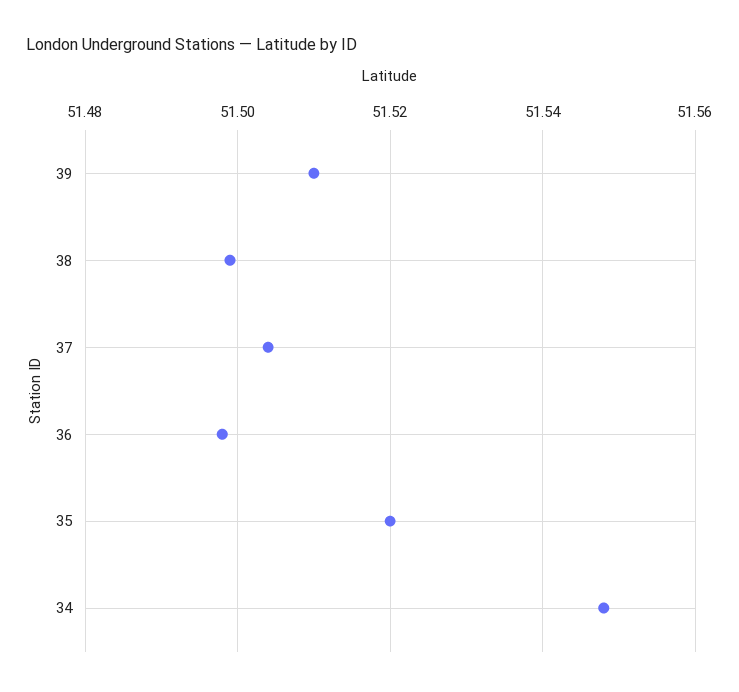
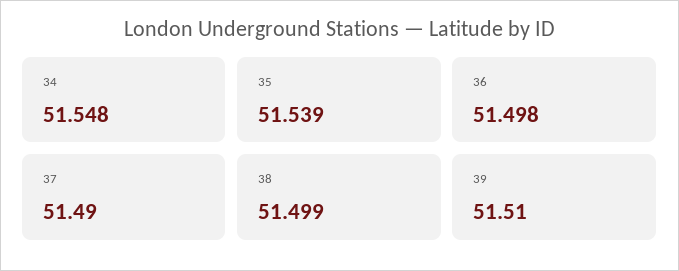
  {
    "39": 51.51,
    "38": 51.499,
-   "37": 51.505,
+   "37": 51.49,
    "36": 51.498,
-   "35": 51.52,
+   "35": 51.539,
    "34": 51.548
  }

